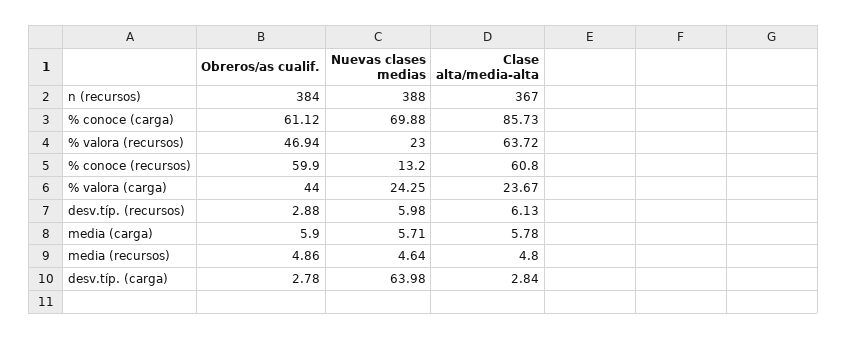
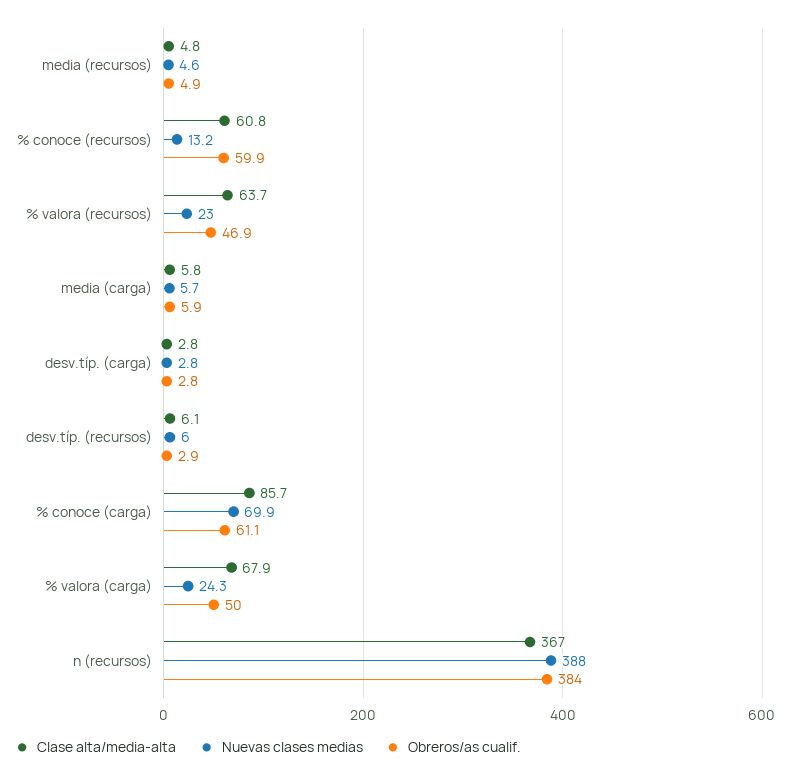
  {
    "Obreros/as cualif.": {
      "n (recursos)": 384,
      "% conoce (carga)": 61.12,
      "% valora (recursos)": 46.94,
      "% conoce (recursos)": 59.9,
-     "% valora (carga)": 44,
+     "% valora (carga)": 50,
      "desv.típ. (recursos)": 2.88,
      "media (carga)": 5.9,
      "media (recursos)": 4.86,
      "desv.típ. (carga)": 2.78
    },
    "Nuevas clases medias": {
      "n (recursos)": 388,
      "% conoce (carga)": 69.88,
      "% valora (recursos)": 23,
      "% conoce (recursos)": 13.2,
      "% valora (carga)": 24.25,
      "desv.típ. (recursos)": 5.98,
      "media (carga)": 5.71,
      "media (recursos)": 4.64,
-     "desv.típ. (carga)": 63.98
+     "desv.típ. (carga)": 2.8
    },
    "Clase alta/media-alta": {
      "n (recursos)": 367,
      "% conoce (carga)": 85.73,
      "% valora (recursos)": 63.72,
      "% conoce (recursos)": 60.8,
-     "% valora (carga)": 23.67,
+     "% valora (carga)": 67.9,
      "desv.típ. (recursos)": 6.13,
      "media (carga)": 5.78,
      "media (recursos)": 4.8,
      "desv.típ. (carga)": 2.84
    }
  }

